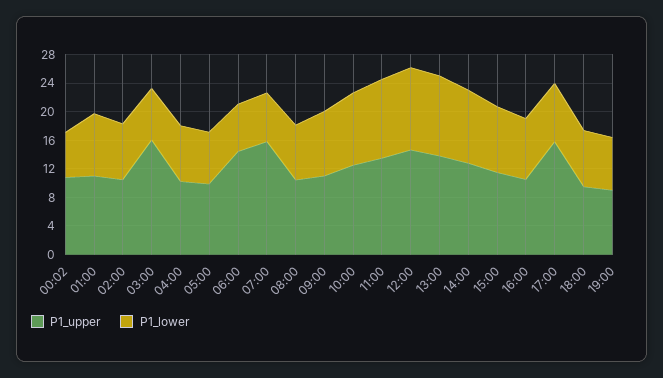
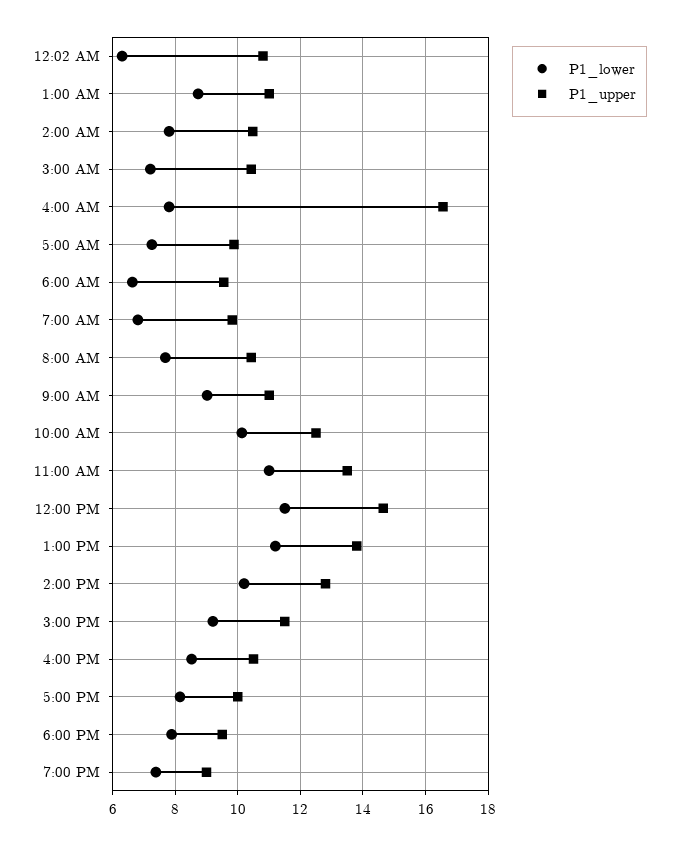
  {
    "P1_upper": {
      "00:02": 10.8,
      "01:00": 11,
      "02:00": 10.4,
-     "03:00": 16,
+     "03:00": 10.4,
-     "04:00": 10,
+     "04:00": 16.6,
      "05:00": 9.8,
-     "06:00": 14,
+     "06:00": 9.6,
-     "07:00": 16,
+     "07:00": 9.8,
      "08:00": 10.4,
      "09:00": 11,
      "10:00": 12.6,
      "11:00": 13.6,
      "12:00": 14.6,
      "13:00": 13.8,
      "14:00": 12.8,
      "15:00": 11.6,
      "16:00": 10.6,
-     "17:00": 16,
+     "17:00": 10,
      "18:00": 9.6,
      "19:00": 9
    },
    "P1_lower": {
      "00:02": 6.4,
      "01:00": 8.8,
      "02:00": 7.8,
      "03:00": 7.2,
      "04:00": 7.8,
      "05:00": 7.2,
      "06:00": 6.6,
      "07:00": 6.8,
      "08:00": 7.6,
      "09:00": 9,
      "10:00": 10.2,
      "11:00": 11,
      "12:00": 11.6,
      "13:00": 11.2,
      "14:00": 10.2,
      "15:00": 9.2,
      "16:00": 8.6,
      "17:00": 8.2,
      "18:00": 7.8,
      "19:00": 7.4
    }
  }

